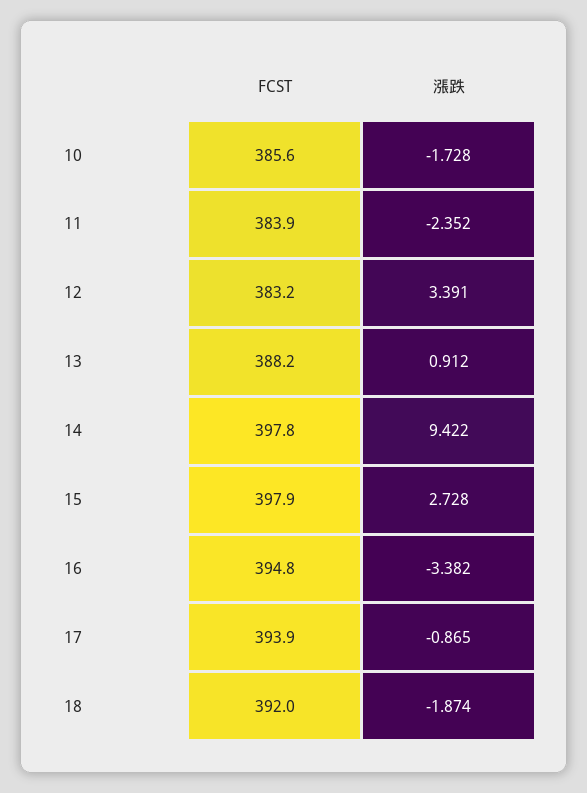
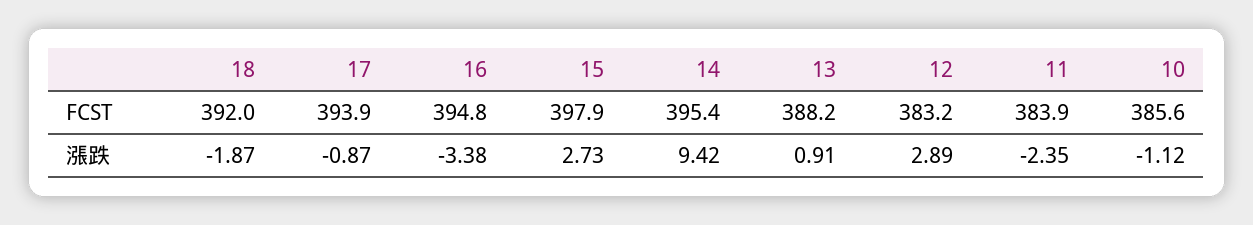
  {
    "FCST": {
      "10": 385.6,
      "11": 383.9,
      "12": 383.2,
      "13": 388.2,
-     "14": 397.8,
+     "14": 395.4,
      "15": 397.9,
      "16": 394.8,
      "17": 393.9,
      "18": 392
    },
    "漲跌": {
-     "10": -1.728,
+     "10": -1.12,
      "11": -2.352,
-     "12": 3.391,
+     "12": 2.89,
      "13": 0.912,
      "14": 9.422,
      "15": 2.728,
      "16": -3.382,
      "17": -0.865,
      "18": -1.874
    }
  }

